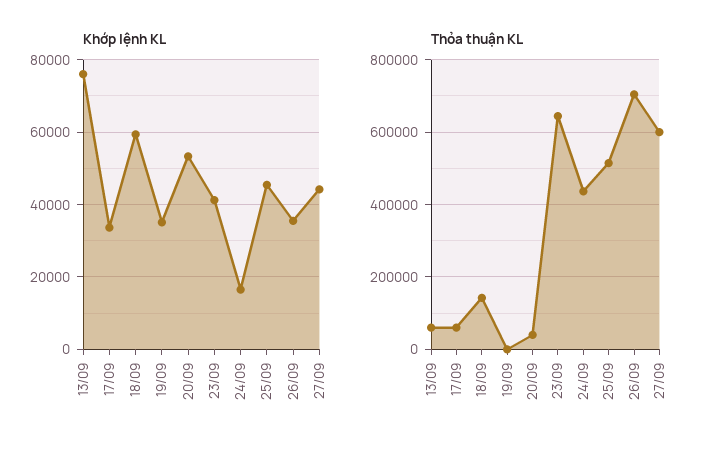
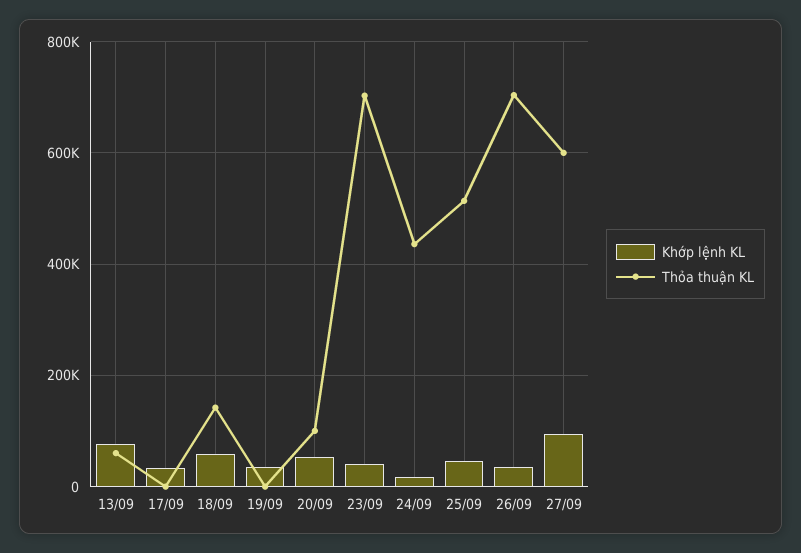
  {
    "Khớp lệnh KL": {
      "13/09": 76000,
      "17/09": 34000,
      "18/09": 60000,
      "19/09": 36000,
      "20/09": 54000,
      "23/09": 42000,
      "24/09": 16000,
      "25/09": 46000,
      "26/09": 36000,
-     "27/09": 44000
+     "27/09": 100000
    },
    "Thỏa thuận KL": {
      "13/09": 60000,
-     "17/09": 60000,
+     "17/09": 0,
      "18/09": 140000,
      "19/09": 0,
-     "20/09": 40000,
+     "20/09": 100000,
-     "23/09": 640000,
+     "23/09": 700000,
      "24/09": 440000,
      "25/09": 520000,
      "26/09": 700000,
      "27/09": 600000
    }
  }

